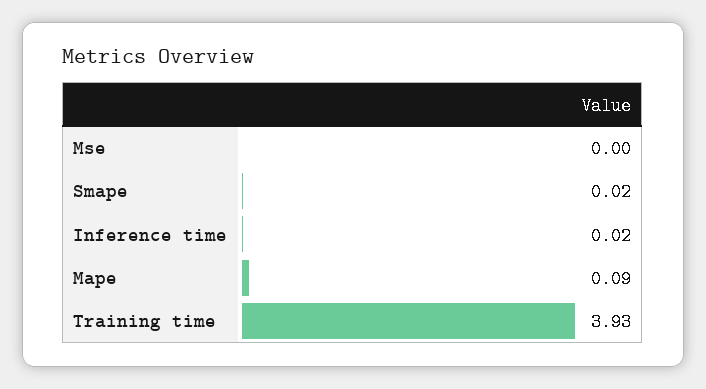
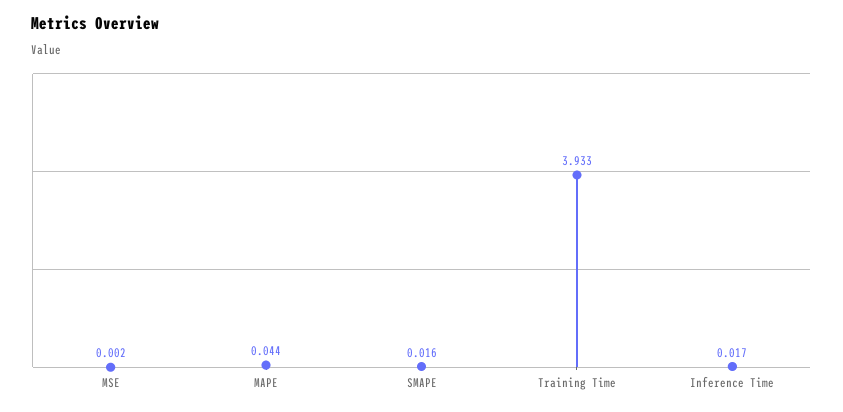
  {
    "Mse": 0.002,
    "Smape": 0.016,
    "Inference time": 0.017,
-   "Mape": 0.09,
+   "Mape": 0.044,
    "Training time": 3.933
  }

